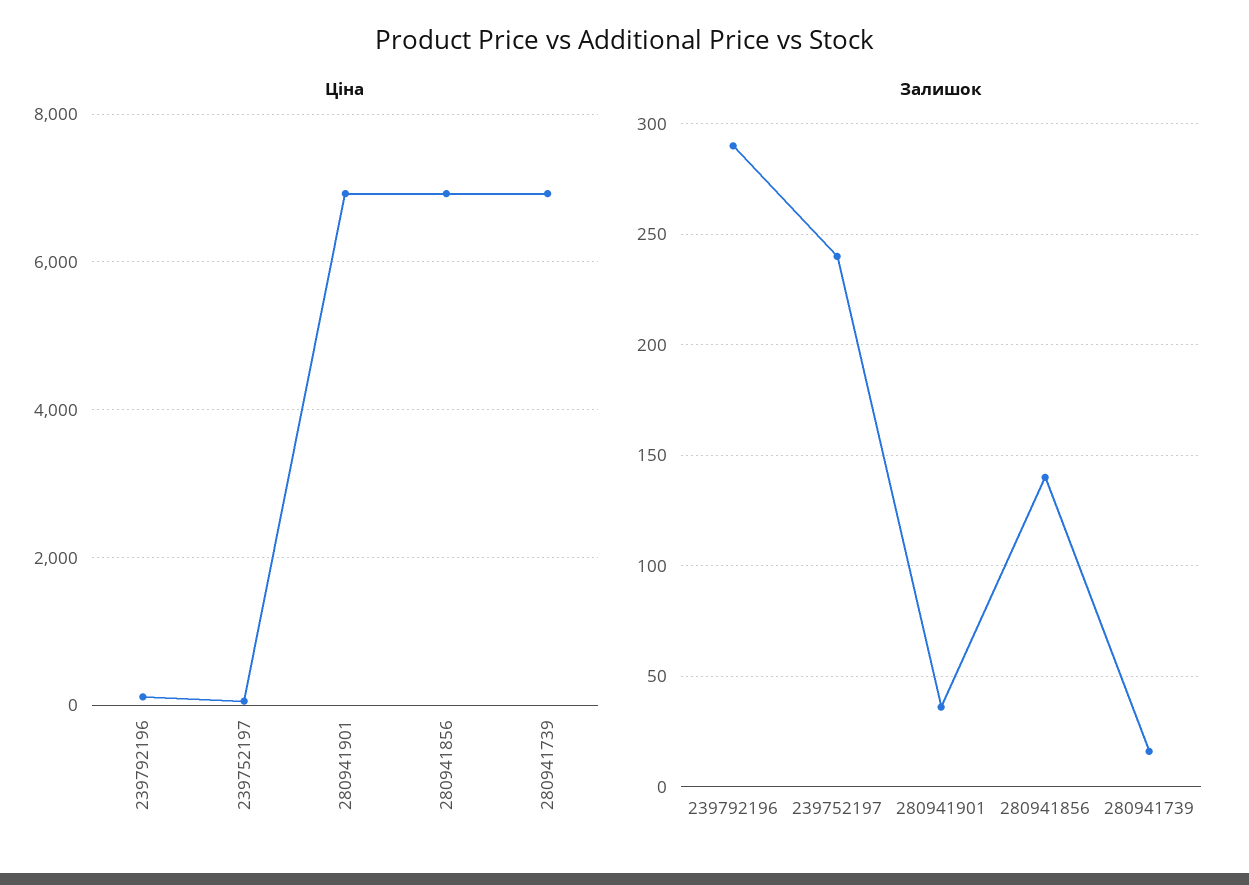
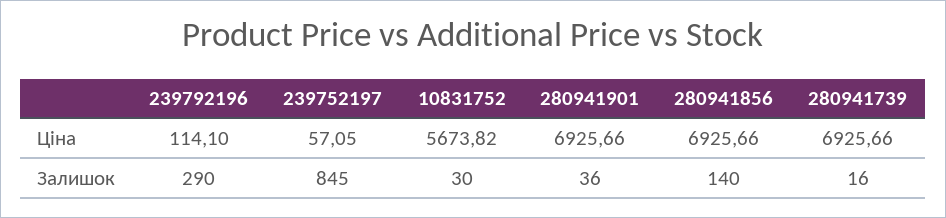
  {
    "Ціна": {
      "239792196": 114.1,
      "239752197": 57.05,
      "280941901": 6925.66,
      "280941856": 6925.66,
-     "280941739": 6925.66
+     "280941739": 6925.66,
+     "10831752": 5673.82
    },
    "Залишок": {
      "239792196": 290,
-     "239752197": 240,
+     "239752197": 845,
      "280941901": 36,
      "280941856": 140,
-     "280941739": 16
+     "280941739": 16,
+     "10831752": 30
    }
  }

